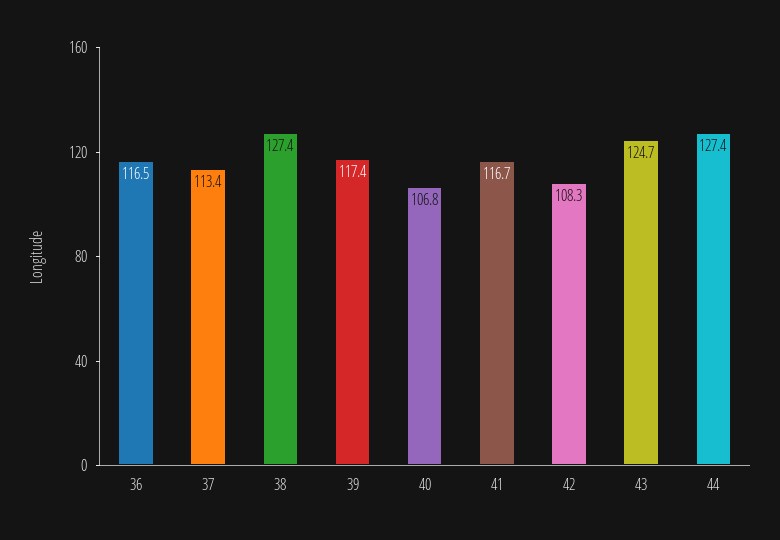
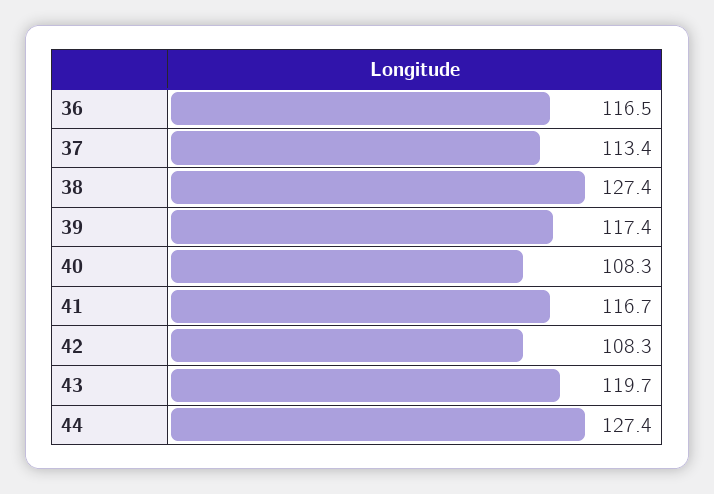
  {
    "36": 116.5,
    "37": 113.4,
    "38": 127.4,
    "39": 117.4,
-   "40": 106.8,
+   "40": 108.3,
    "41": 116.7,
    "42": 108.3,
-   "43": 124.7,
+   "43": 119.7,
    "44": 127.4
  }

